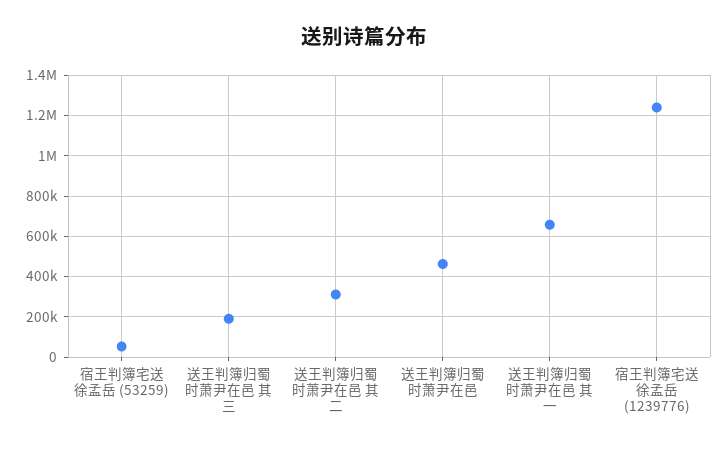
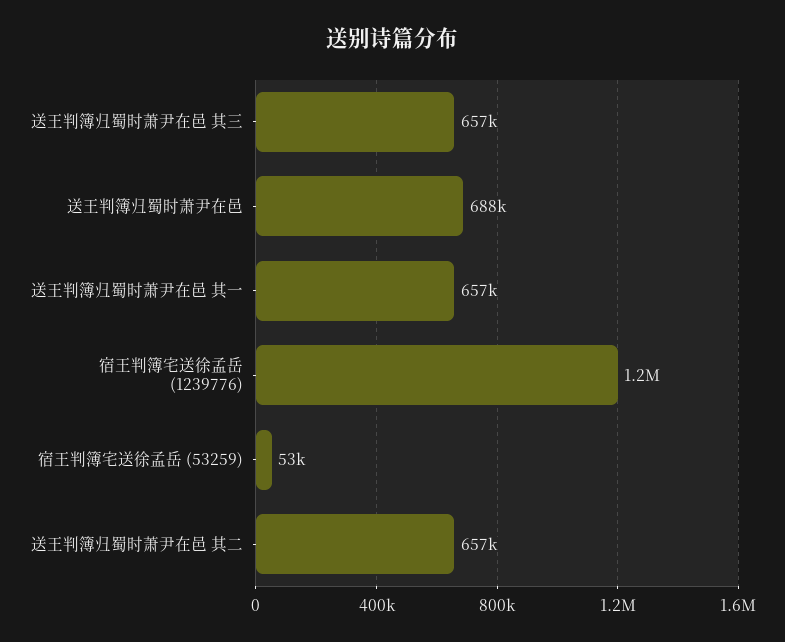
  {
    "宿王判簿宅送徐孟岳 (53259)": 53000,
-   "送王判簿归蜀时萧尹在邑 其三": 200000,
+   "送王判簿归蜀时萧尹在邑 其三": 657000,
-   "送王判簿归蜀时萧尹在邑 其二": 300000,
+   "送王判簿归蜀时萧尹在邑 其二": 657000,
-   "送王判簿归蜀时萧尹在邑": 450000,
+   "送王判簿归蜀时萧尹在邑": 688000,
    "送王判簿归蜀时萧尹在邑 其一": 657000,
    "宿王判簿宅送徐孟岳 (1239776)": 1200000
  }

